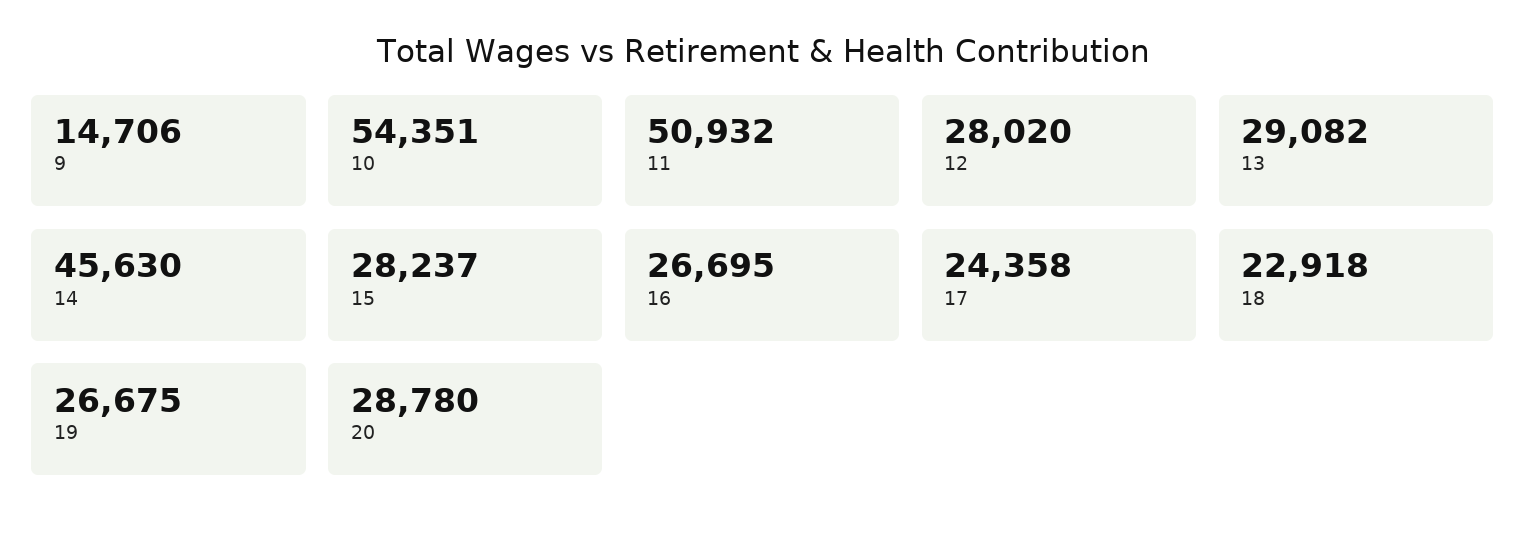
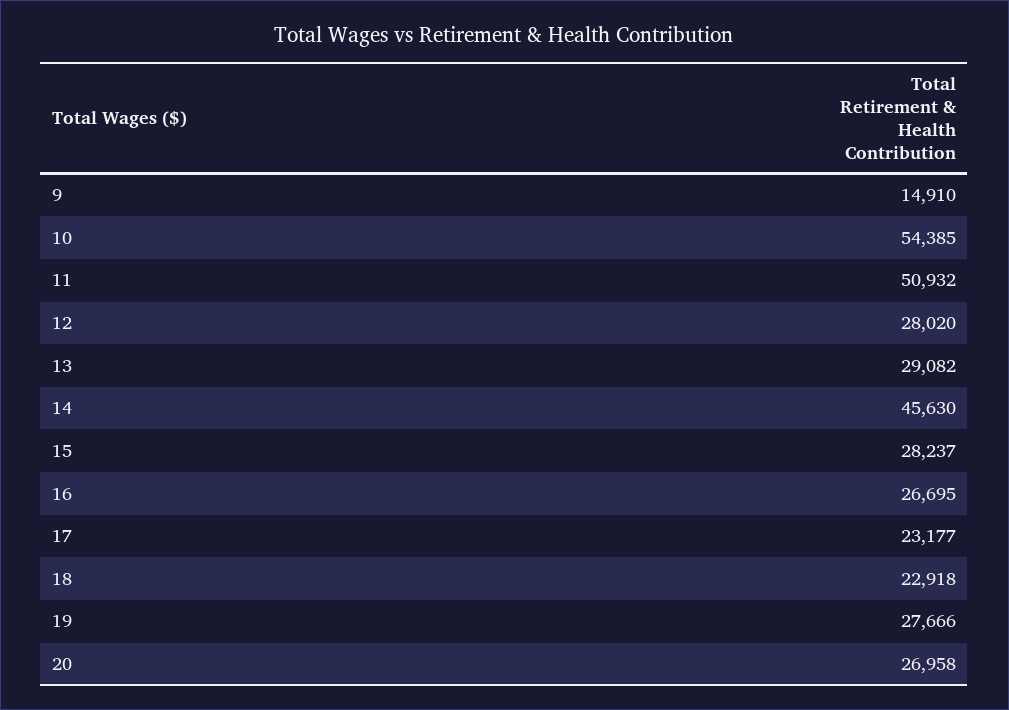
  {
-   "9": 14706,
+   "9": 14910,
-   "10": 54351,
+   "10": 54385,
    "11": 50932,
    "12": 28020,
    "13": 29082,
    "14": 45630,
    "15": 28237,
    "16": 26695,
-   "17": 24358,
+   "17": 23177,
    "18": 22918,
-   "19": 26675,
+   "19": 27666,
-   "20": 28780
+   "20": 26958
  }

